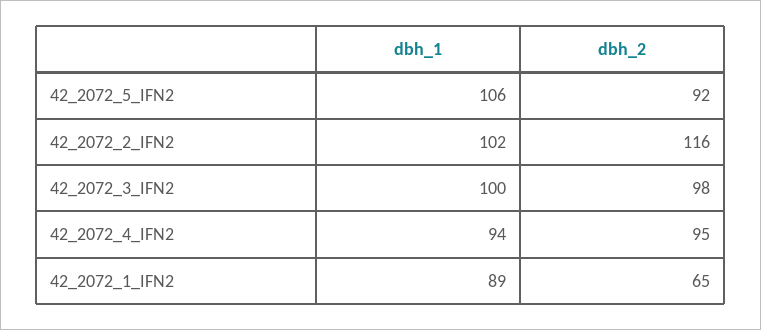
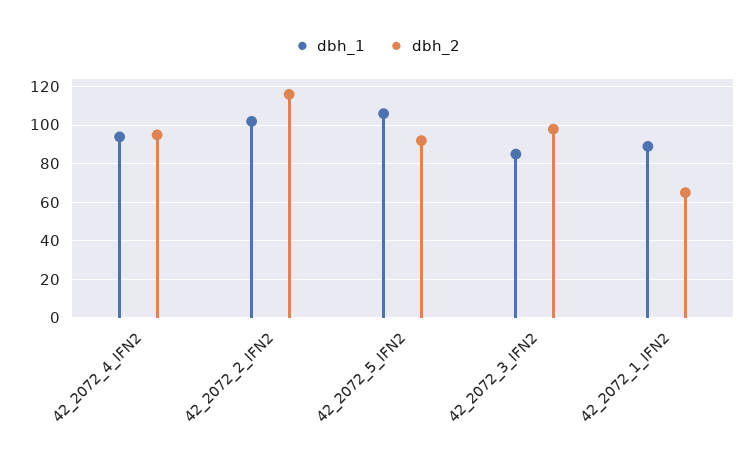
  {
    "dbh_1": {
      "42_2072_5_IFN2": 106,
      "42_2072_2_IFN2": 102,
-     "42_2072_3_IFN2": 100,
+     "42_2072_3_IFN2": 85,
      "42_2072_4_IFN2": 94,
      "42_2072_1_IFN2": 89
    },
    "dbh_2": {
      "42_2072_5_IFN2": 92,
      "42_2072_2_IFN2": 116,
      "42_2072_3_IFN2": 98,
      "42_2072_4_IFN2": 95,
      "42_2072_1_IFN2": 65
    }
  }

